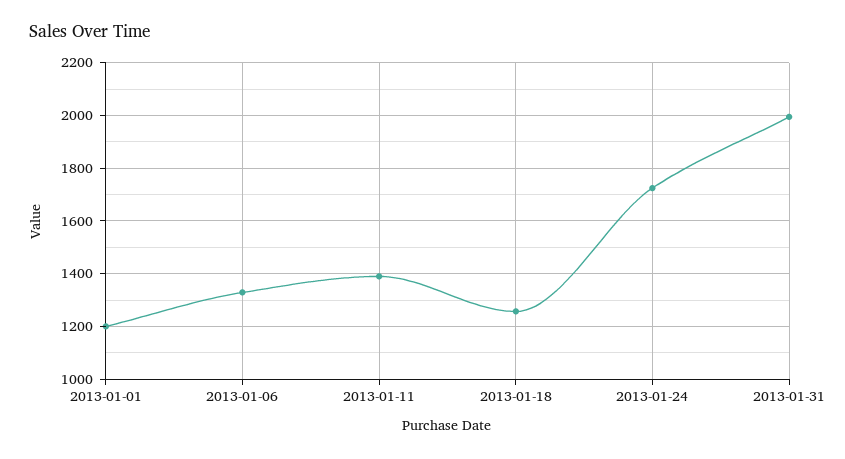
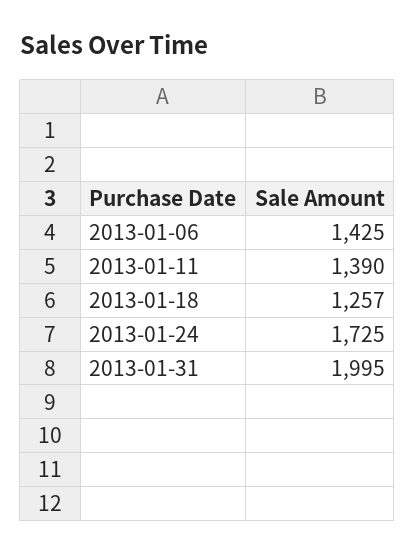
  {
-   "2013-01-01": 1200,
-   "2013-01-06": 1325,
+   "2013-01-06": 1425,
    "2013-01-11": 1390,
    "2013-01-18": 1257,
    "2013-01-24": 1725,
    "2013-01-31": 1995
  }

